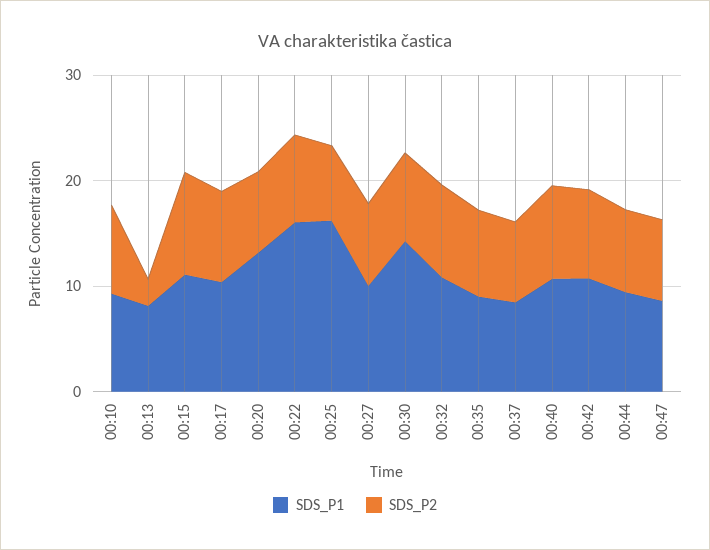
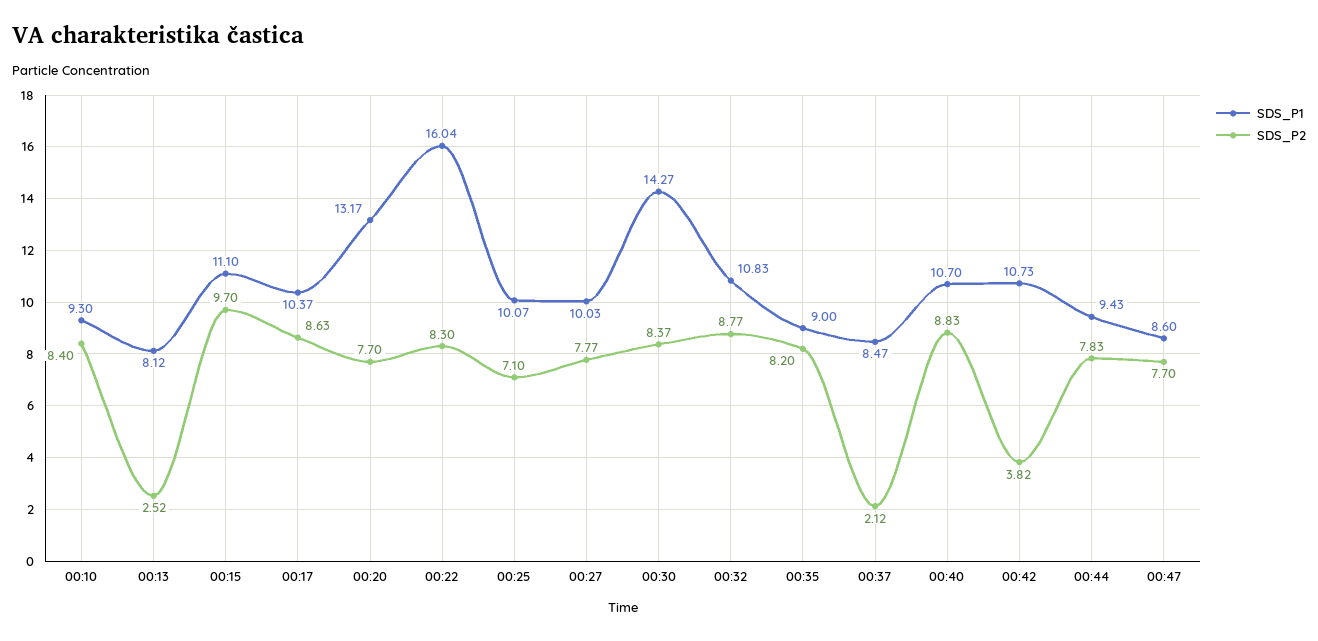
  {
    "SDS_P1": {
      "00:10": 9.3,
      "00:13": 8.12,
      "00:15": 11.1,
      "00:17": 10.37,
      "00:20": 13.17,
      "00:22": 16.04,
-     "00:25": 16,
+     "00:25": 10.07,
      "00:27": 10.03,
      "00:30": 14.27,
      "00:32": 10.83,
      "00:35": 9,
      "00:37": 8.47,
      "00:40": 10.7,
      "00:42": 10.73,
      "00:44": 9.43,
      "00:47": 8.6
    },
    "SDS_P2": {
      "00:10": 8.4,
      "00:13": 2.52,
      "00:15": 9.7,
      "00:17": 8.63,
      "00:20": 7.7,
      "00:22": 8.3,
      "00:25": 7.1,
      "00:27": 7.77,
      "00:30": 8.37,
      "00:32": 8.77,
      "00:35": 8.2,
-     "00:37": 8,
+     "00:37": 2.12,
      "00:40": 8.83,
-     "00:42": 8,
+     "00:42": 3.82,
      "00:44": 7.83,
      "00:47": 7.7
    }
  }

